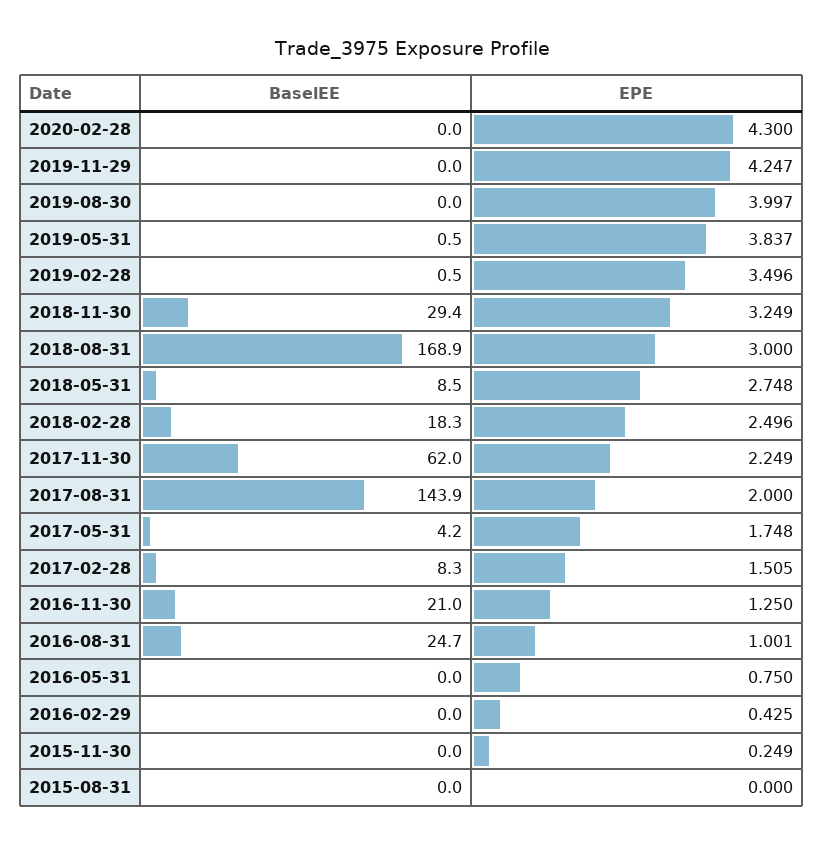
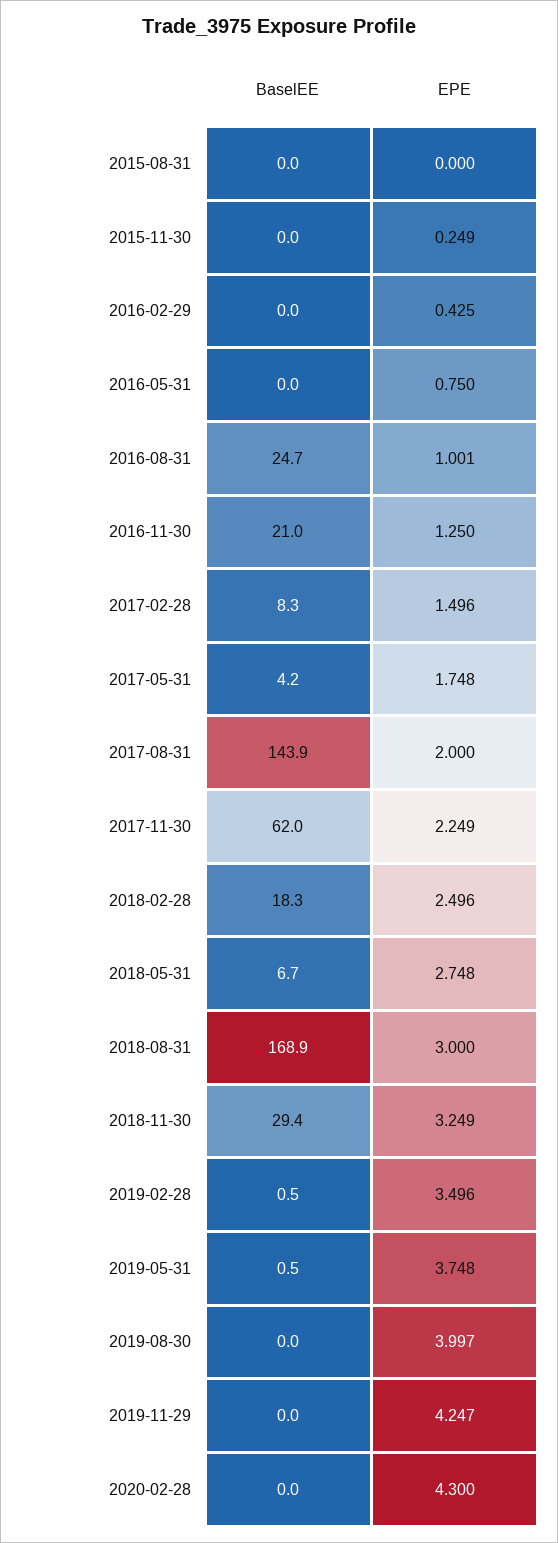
  {
    "BaselEE": {
      "2020-02-28": 0,
      "2019-11-29": 0,
      "2019-08-30": 0,
      "2019-05-31": 0.5,
      "2019-02-28": 0.5,
      "2018-11-30": 29.4,
      "2018-08-31": 168.9,
-     "2018-05-31": 8.5,
+     "2018-05-31": 6.7,
      "2018-02-28": 18.3,
      "2017-11-30": 62,
      "2017-08-31": 143.9,
      "2017-05-31": 4.2,
      "2017-02-28": 8.3,
      "2016-11-30": 21,
      "2016-08-31": 24.7,
      "2016-05-31": 0,
      "2016-02-29": 0,
      "2015-11-30": 0,
      "2015-08-31": 0
    },
    "EPE": {
      "2020-02-28": 4.3,
      "2019-11-29": 4.247,
      "2019-08-30": 3.997,
-     "2019-05-31": 3.837,
+     "2019-05-31": 3.748,
      "2019-02-28": 3.496,
      "2018-11-30": 3.249,
      "2018-08-31": 3,
      "2018-05-31": 2.748,
      "2018-02-28": 2.496,
      "2017-11-30": 2.249,
      "2017-08-31": 2,
      "2017-05-31": 1.748,
-     "2017-02-28": 1.505,
+     "2017-02-28": 1.496,
      "2016-11-30": 1.25,
      "2016-08-31": 1.001,
      "2016-05-31": 0.75,
      "2016-02-29": 0.425,
      "2015-11-30": 0.249,
      "2015-08-31": 0
    }
  }

